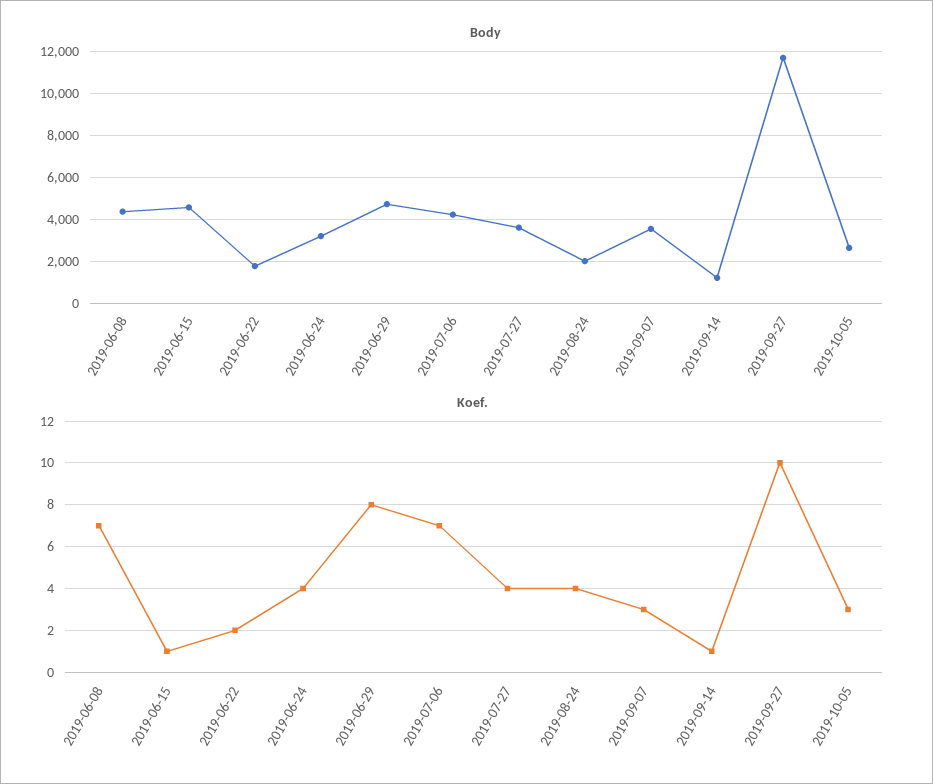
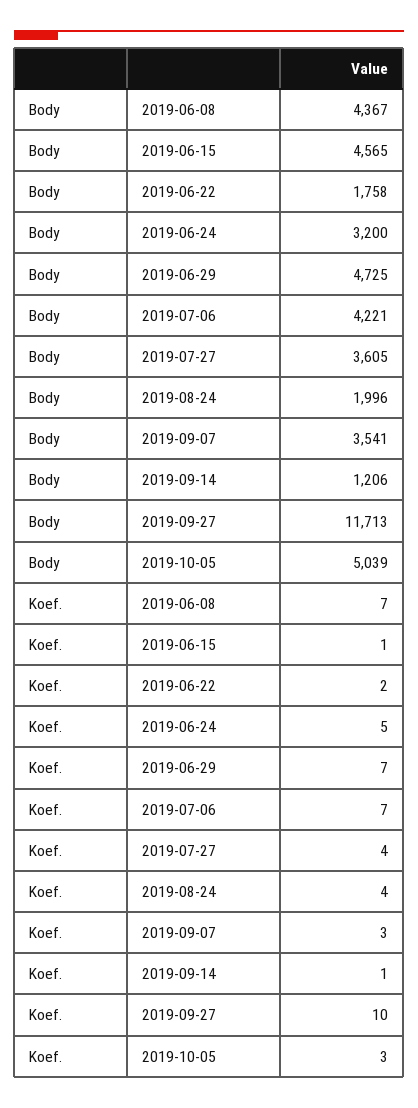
  {
    "Body": {
      "2019-06-08": 4367,
      "2019-06-15": 4565,
      "2019-06-22": 1758,
      "2019-06-24": 3200,
      "2019-06-29": 4725,
      "2019-07-06": 4221,
      "2019-07-27": 3605,
      "2019-08-24": 1996,
      "2019-09-07": 3541,
      "2019-09-14": 1206,
      "2019-09-27": 11713,
-     "2019-10-05": 2500
+     "2019-10-05": 5039
    },
    "Koef.": {
      "2019-06-08": 7,
      "2019-06-15": 1,
      "2019-06-22": 2,
-     "2019-06-24": 4,
+     "2019-06-24": 5,
-     "2019-06-29": 8,
+     "2019-06-29": 7,
      "2019-07-06": 7,
      "2019-07-27": 4,
      "2019-08-24": 4,
      "2019-09-07": 3,
      "2019-09-14": 1,
      "2019-09-27": 10,
      "2019-10-05": 3
    }
  }

